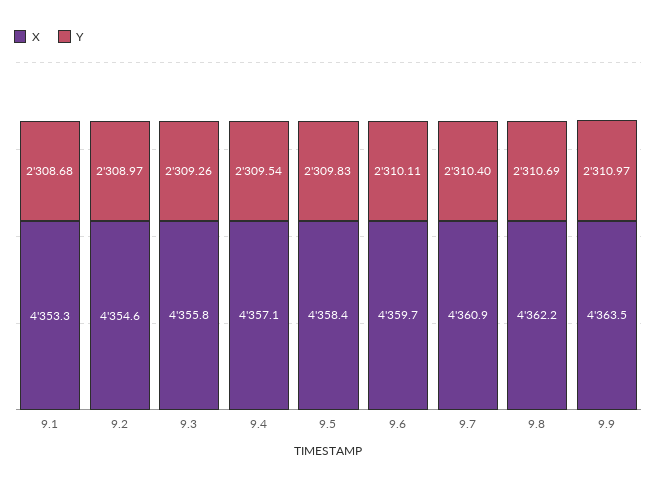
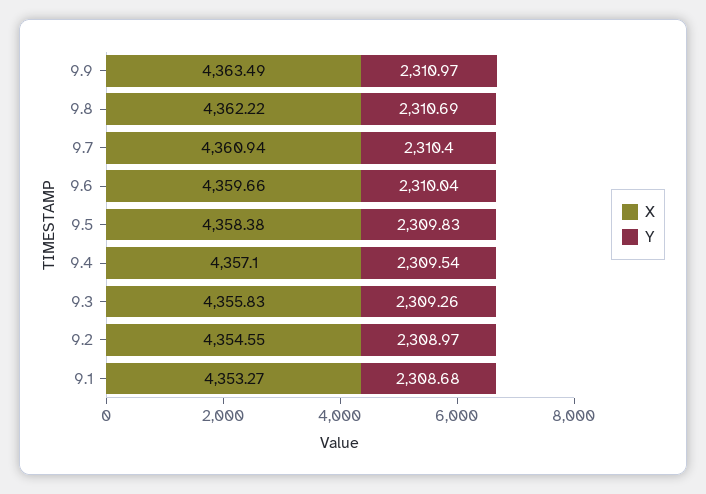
  {
    "X": {
      "9.1": 4353.27,
      "9.2": 4354.55,
      "9.3": 4355.83,
      "9.4": 4357.1,
      "9.5": 4358.38,
      "9.6": 4359.66,
      "9.7": 4360.94,
      "9.8": 4362.22,
      "9.9": 4363.49
    },
    "Y": {
      "9.1": 2308.68,
      "9.2": 2308.97,
      "9.3": 2309.26,
      "9.4": 2309.54,
      "9.5": 2309.83,
-     "9.6": 2310.11,
+     "9.6": 2310.04,
      "9.7": 2310.4,
      "9.8": 2310.69,
      "9.9": 2310.97
    }
  }

